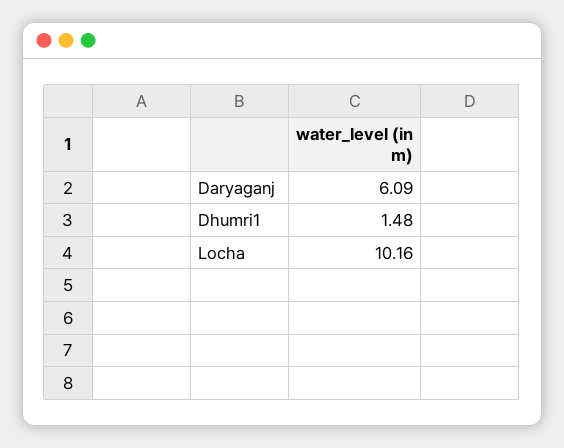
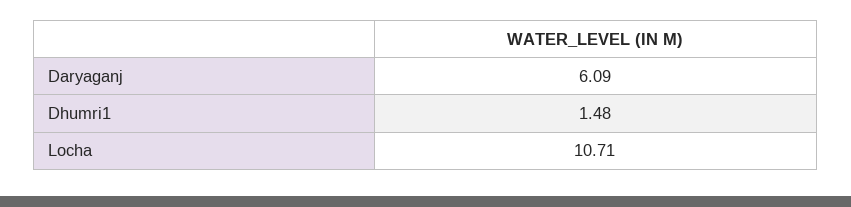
  {
    "Daryaganj": 6.09,
    "Dhumri1": 1.48,
-   "Locha": 10.16
+   "Locha": 10.71
  }

